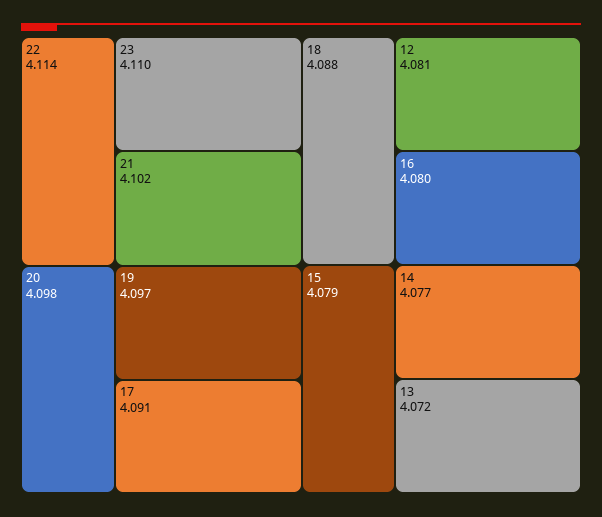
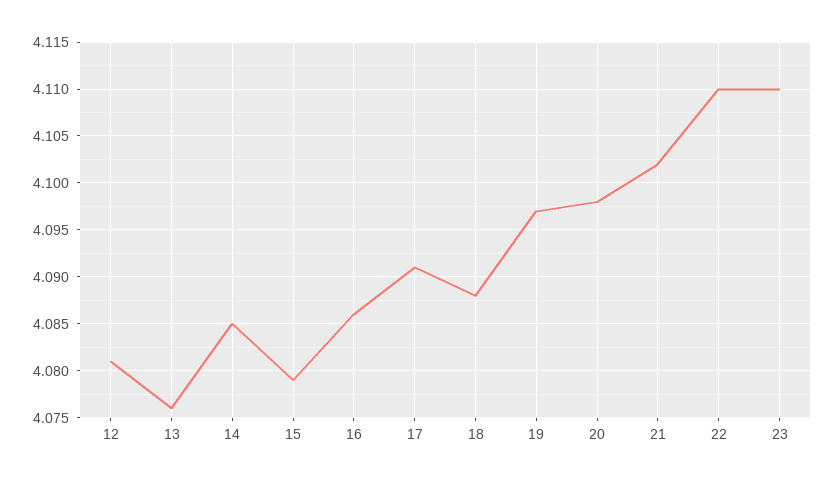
  {
-   "22": 4.114,
+   "22": 4.11,
    "23": 4.11,
    "21": 4.102,
    "20": 4.098,
    "19": 4.097,
    "17": 4.091,
    "18": 4.088,
    "12": 4.081,
-   "16": 4.08,
+   "16": 4.086,
    "15": 4.079,
-   "14": 4.077,
+   "14": 4.085,
-   "13": 4.072
+   "13": 4.076
  }

